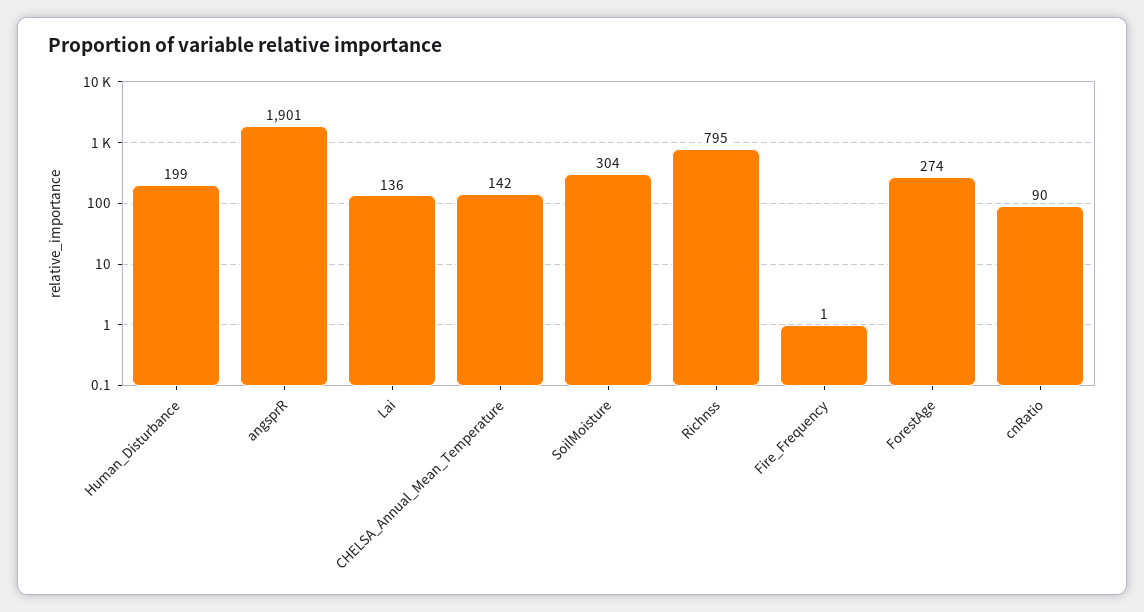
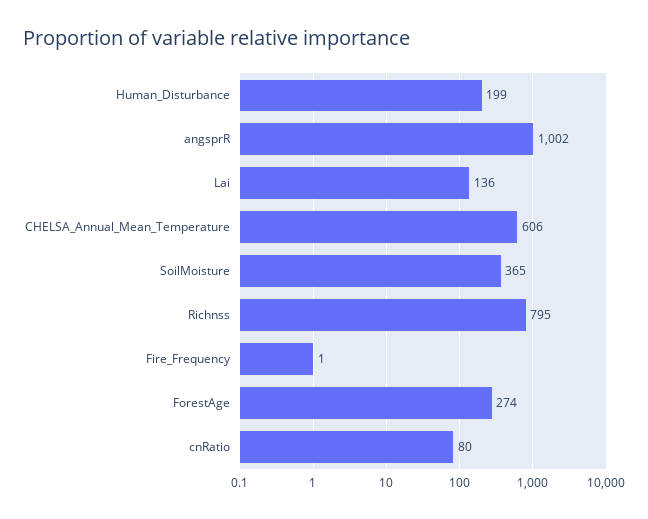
  {
    "Human_Disturbance": 199,
-   "angsprR": 1901,
+   "angsprR": 1002,
    "Lai": 136,
-   "CHELSA_Annual_Mean_Temperature": 142,
+   "CHELSA_Annual_Mean_Temperature": 606,
-   "SoilMoisture": 304,
+   "SoilMoisture": 365,
    "Richnss": 795,
    "Fire_Frequency": 1,
    "ForestAge": 274,
-   "cnRatio": 90
+   "cnRatio": 80
  }

